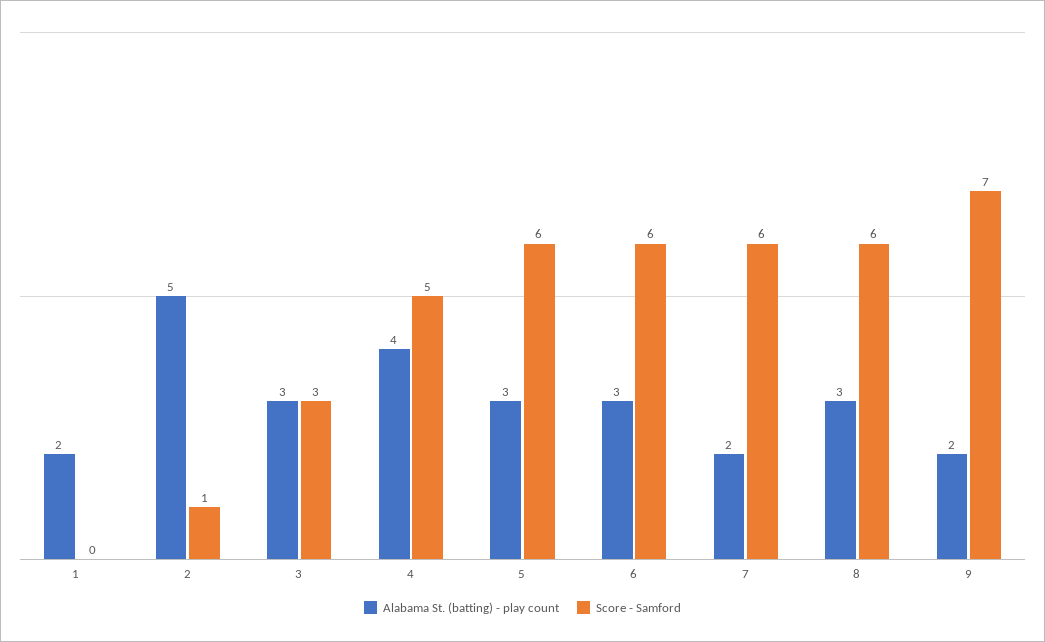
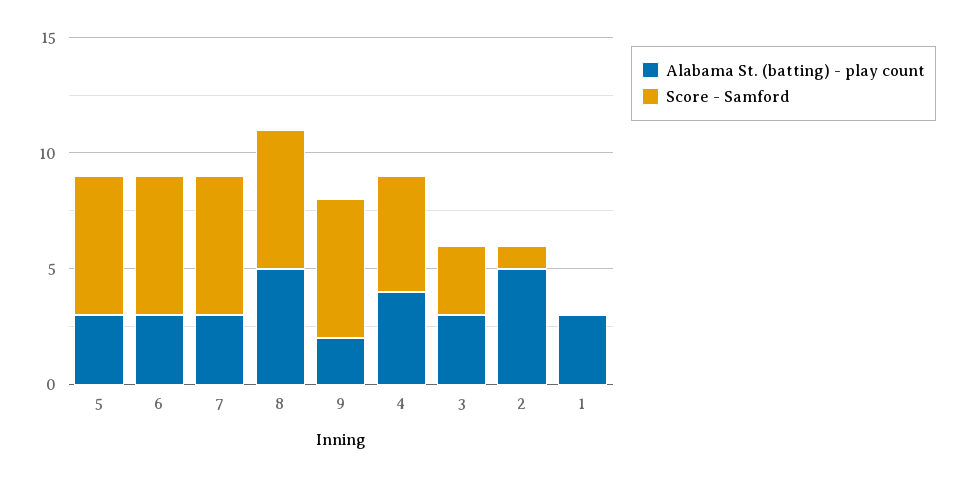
  {
    "Alabama St. (batting) - play count": {
-     "1": 2,
+     "1": 3,
      "2": 5,
      "3": 3,
      "4": 4,
      "5": 3,
      "6": 3,
-     "7": 2,
+     "7": 3,
-     "8": 3,
+     "8": 5,
      "9": 2
    },
    "Score - Samford": {
      "1": 0,
      "2": 1,
      "3": 3,
      "4": 5,
      "5": 6,
      "6": 6,
      "7": 6,
      "8": 6,
-     "9": 7
+     "9": 6
    }
  }

